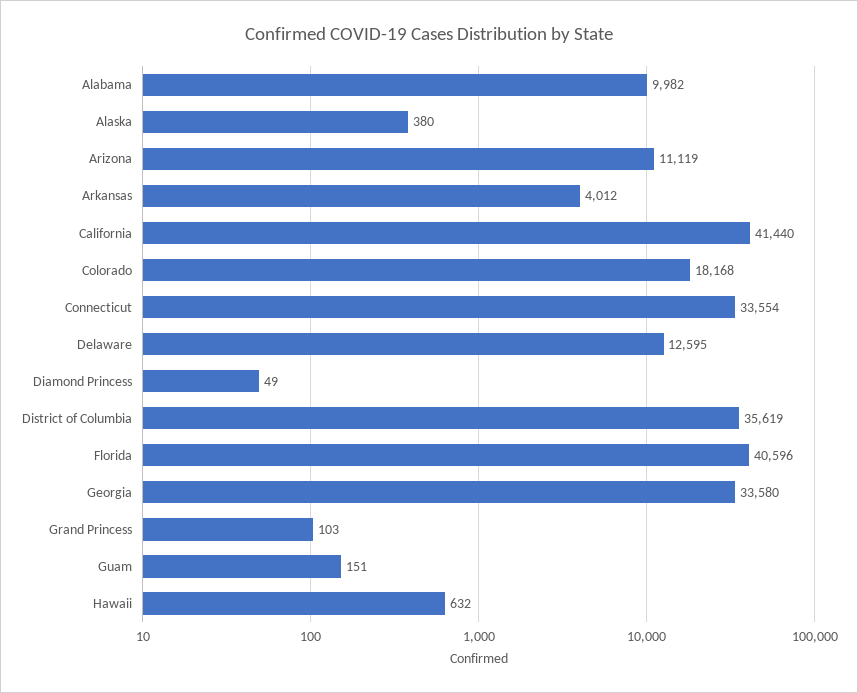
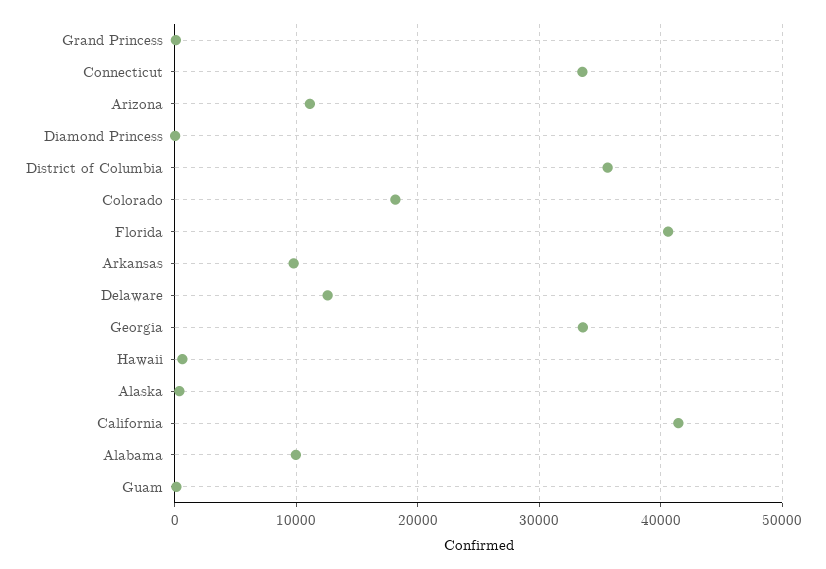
  {
    "Alabama": 9982,
    "Alaska": 380,
    "Arizona": 11119,
-   "Arkansas": 4012,
+   "Arkansas": 10000,
    "California": 41440,
    "Colorado": 18168,
    "Connecticut": 33554,
    "Delaware": 12595,
    "Diamond Princess": 49,
    "District of Columbia": 35619,
    "Florida": 40596,
    "Georgia": 33580,
    "Grand Princess": 103,
    "Guam": 151,
    "Hawaii": 632
  }

